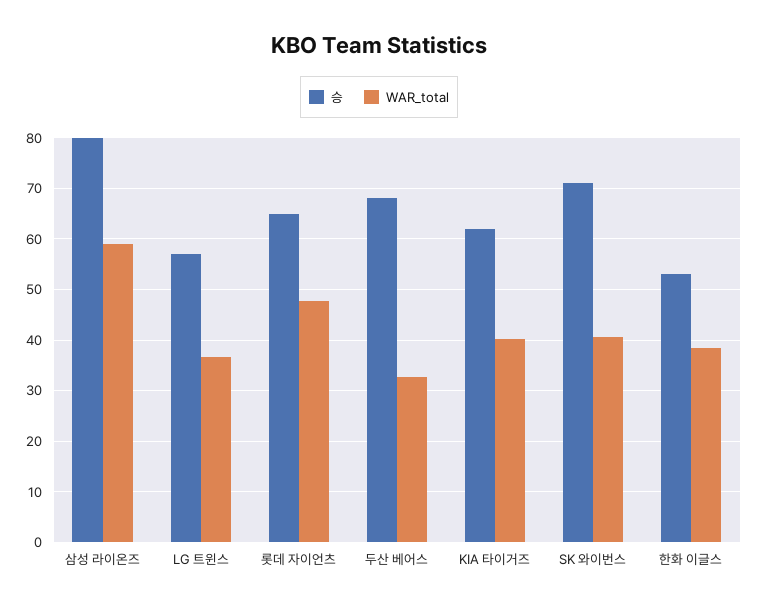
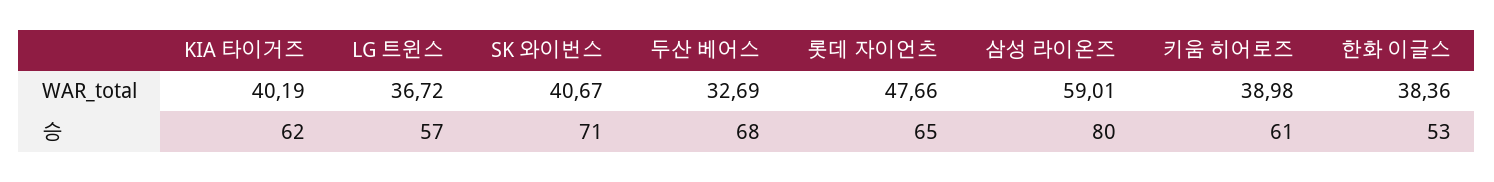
  {
    "승": {
      "삼성 라이온즈": 80,
      "LG 트윈스": 57,
      "롯데 자이언츠": 65,
      "두산 베어스": 68,
      "KIA 타이거즈": 62,
      "SK 와이번스": 71,
-     "한화 이글스": 53
+     "한화 이글스": 53,
+     "키움 히어로즈": 61
    },
    "WAR_total": {
      "삼성 라이온즈": 59.01,
      "LG 트윈스": 36.72,
      "롯데 자이언츠": 47.66,
      "두산 베어스": 32.69,
      "KIA 타이거즈": 40.19,
      "SK 와이번스": 40.67,
-     "한화 이글스": 38.36
+     "한화 이글스": 38.36,
+     "키움 히어로즈": 38.98
    }
  }

